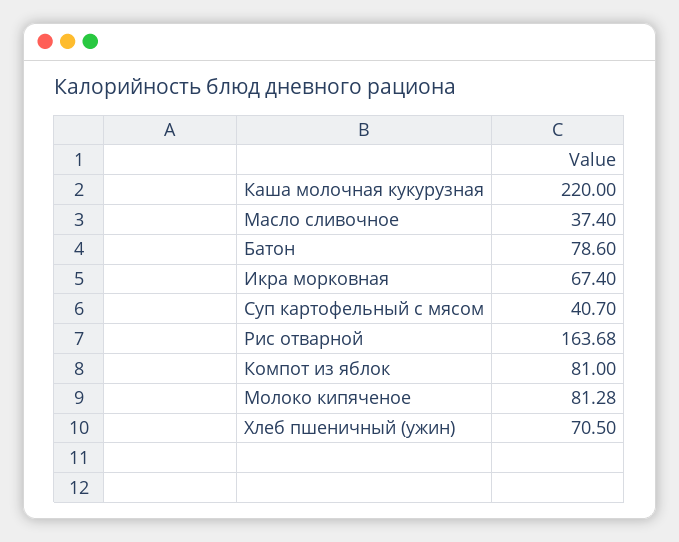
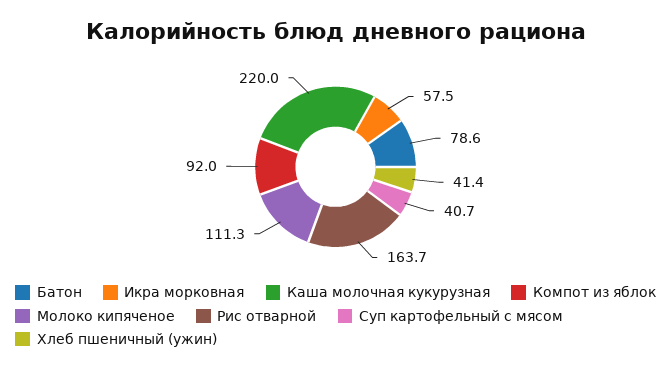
  {
    "Каша молочная кукурузная": 220,
-   "Масло сливочное": 37.4,
    "Батон": 78.6,
-   "Икра морковная": 67.4,
+   "Икра морковная": 57.5,
    "Суп картофельный с мясом": 40.7,
    "Рис отварной": 163.68,
-   "Компот из яблок": 81,
+   "Компот из яблок": 92,
-   "Молоко кипяченое": 81.28,
+   "Молоко кипяченое": 111.3,
-   "Хлеб пшеничный (ужин)": 70.5
+   "Хлеб пшеничный (ужин)": 41.4
  }

